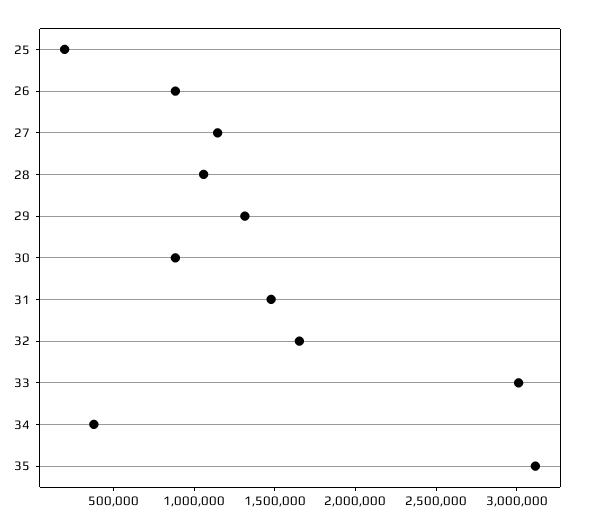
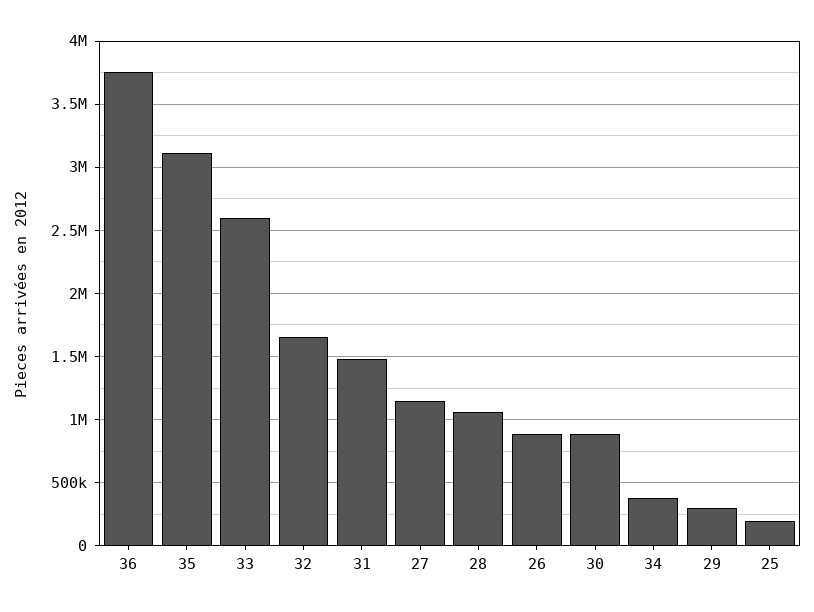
  {
    "25": 200000,
    "26": 900000,
    "27": 1150000,
    "28": 1050000,
-   "29": 1300000,
+   "29": 300000,
    "30": 900000,
    "31": 1500000,
    "32": 1650000,
-   "33": 3000000,
+   "33": 2600000,
    "34": 400000,
-   "35": 3100000
+   "35": 3100000,
+   "36": 3750000
  }

